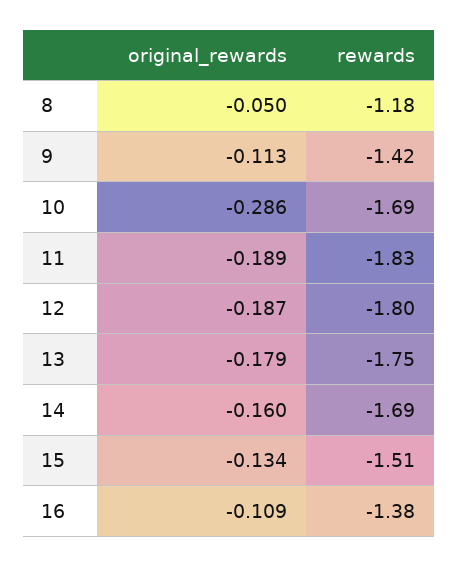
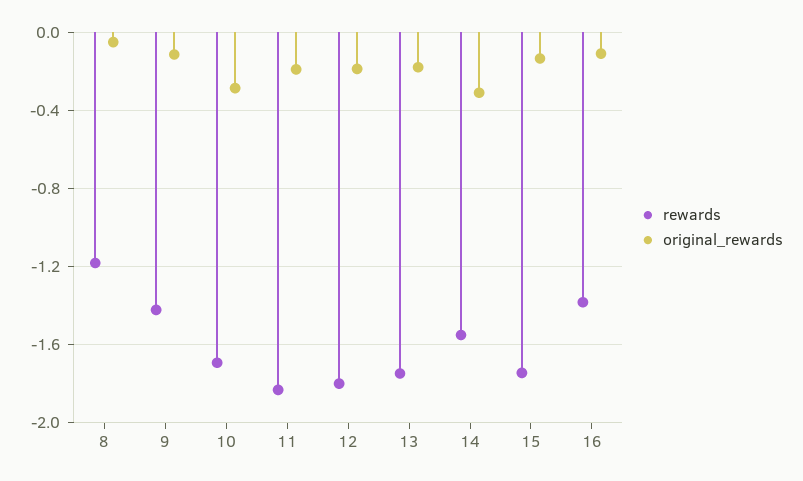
  {
    "original_rewards": {
      "8": -0.05,
      "9": -0.113,
      "10": -0.286,
      "11": -0.189,
      "12": -0.187,
      "13": -0.179,
-     "14": -0.16,
+     "14": -0.3,
      "15": -0.134,
      "16": -0.109
    },
    "rewards": {
      "8": -1.18,
      "9": -1.42,
      "10": -1.69,
      "11": -1.83,
      "12": -1.8,
      "13": -1.75,
-     "14": -1.69,
+     "14": -1.55,
-     "15": -1.51,
+     "15": -1.75,
      "16": -1.38
    }
  }

